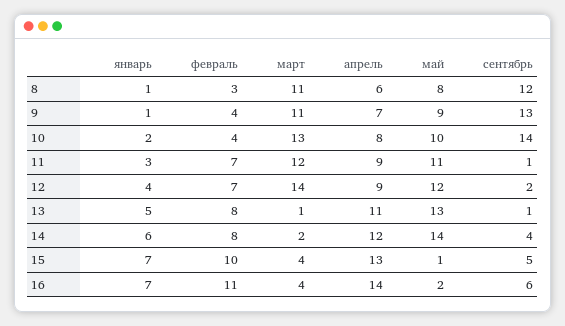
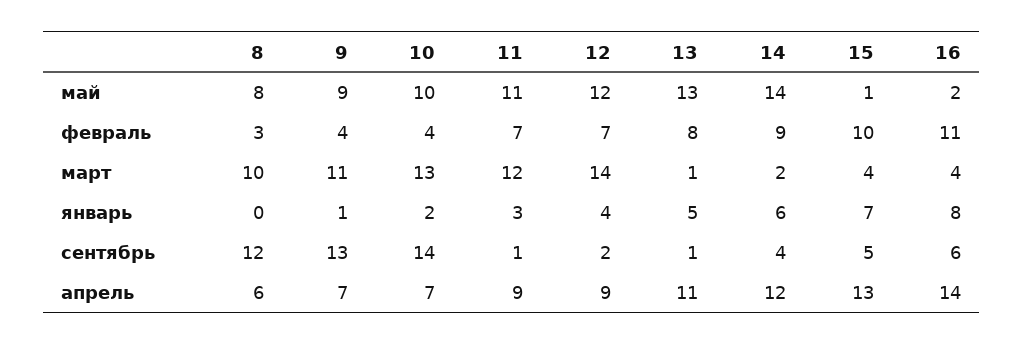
  {
    "январь": {
-     "8": 1,
+     "8": 0,
      "9": 1,
      "10": 2,
      "11": 3,
      "12": 4,
      "13": 5,
      "14": 6,
      "15": 7,
-     "16": 7
+     "16": 8
    },
    "февраль": {
      "8": 3,
      "9": 4,
      "10": 4,
      "11": 7,
      "12": 7,
      "13": 8,
-     "14": 8,
+     "14": 9,
      "15": 10,
      "16": 11
    },
    "март": {
-     "8": 11,
+     "8": 10,
      "9": 11,
      "10": 13,
      "11": 12,
      "12": 14,
      "13": 1,
      "14": 2,
      "15": 4,
      "16": 4
    },
    "апрель": {
      "8": 6,
      "9": 7,
-     "10": 8,
+     "10": 7,
      "11": 9,
      "12": 9,
      "13": 11,
      "14": 12,
      "15": 13,
      "16": 14
    },
    "май": {
      "8": 8,
      "9": 9,
      "10": 10,
      "11": 11,
      "12": 12,
      "13": 13,
      "14": 14,
      "15": 1,
      "16": 2
    },
    "сентябрь": {
      "8": 12,
      "9": 13,
      "10": 14,
      "11": 1,
      "12": 2,
      "13": 1,
      "14": 4,
      "15": 5,
      "16": 6
    }
  }

